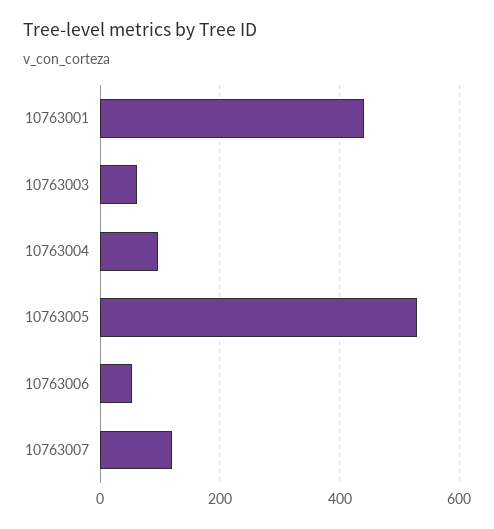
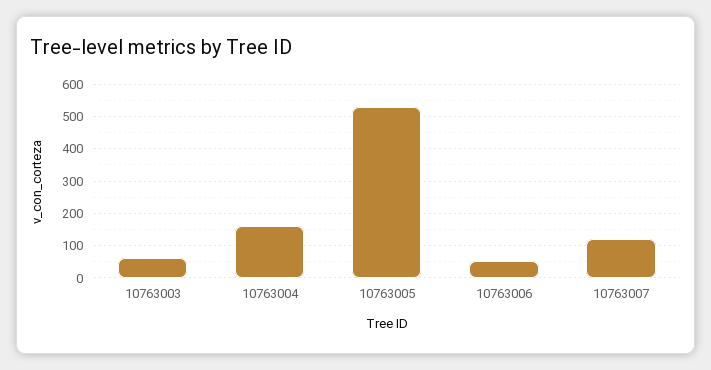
  {
-   "10763001": 440,
    "10763003": 60,
-   "10763004": 100,
+   "10763004": 160,
    "10763005": 520,
    "10763006": 60,
    "10763007": 120
  }

